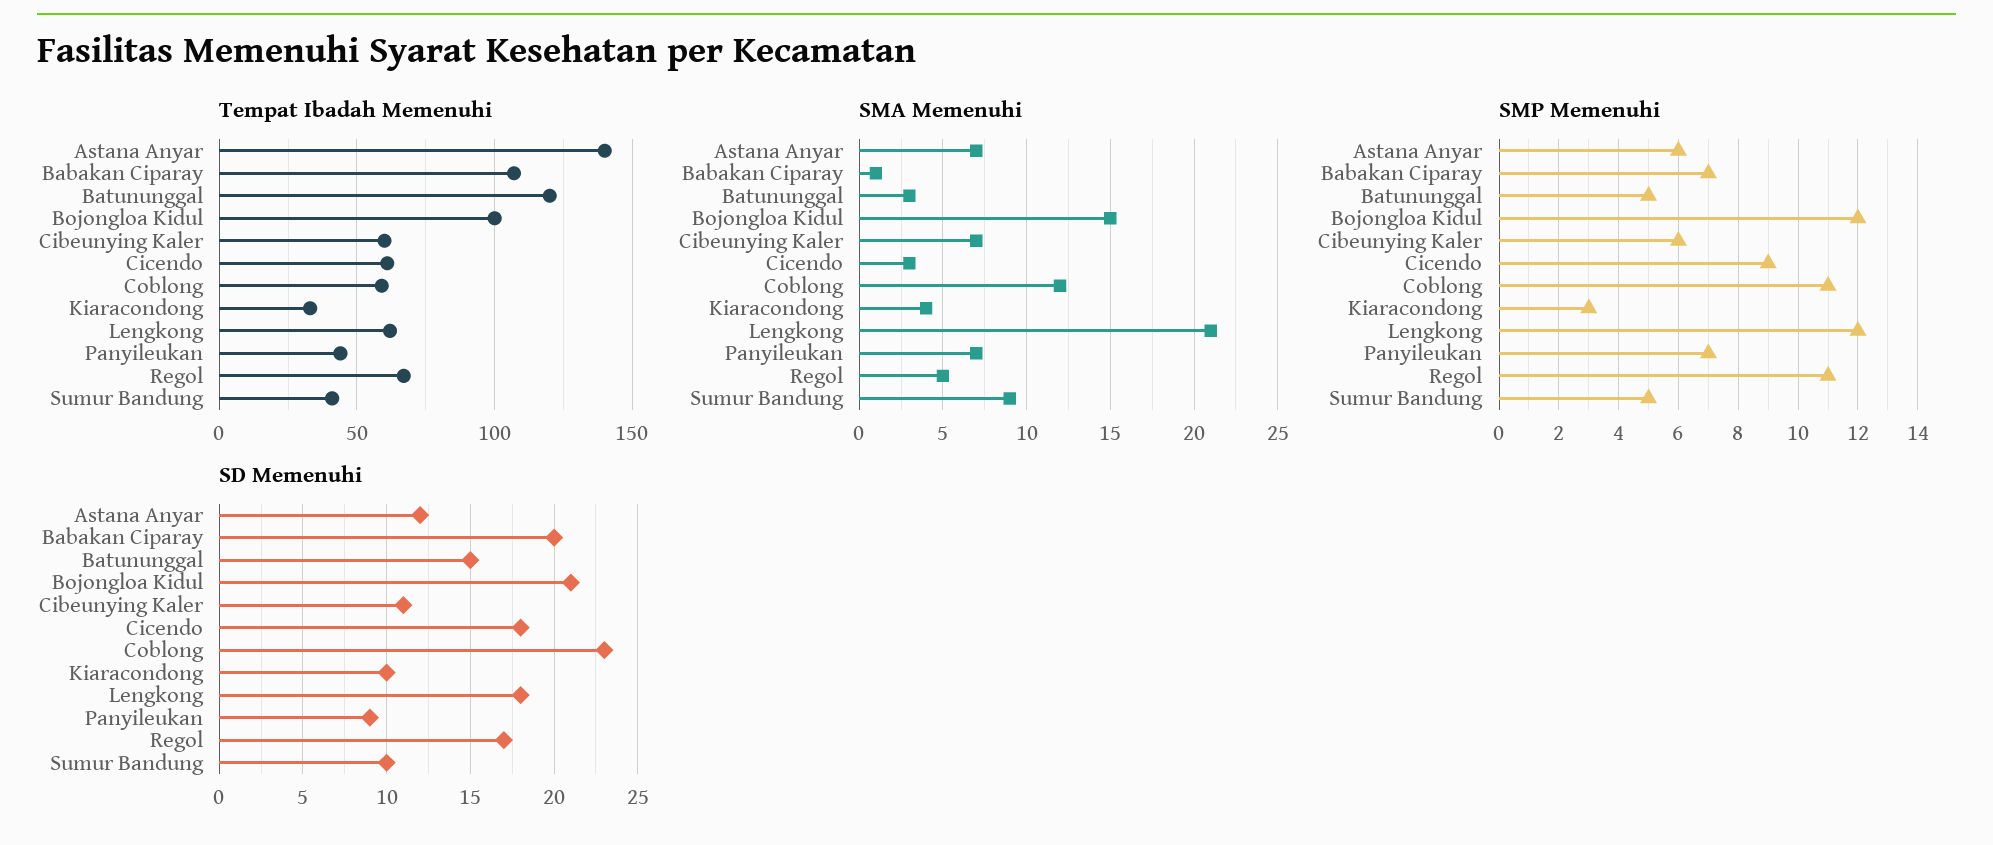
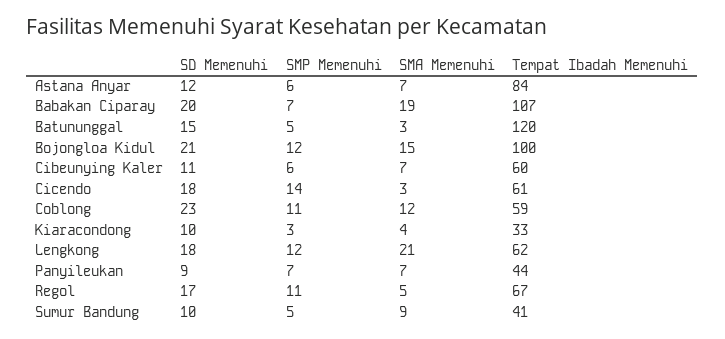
  {
    "Tempat Ibadah Memenuhi": {
-     "Astana Anyar": 140,
+     "Astana Anyar": 84,
      "Babakan Ciparay": 107,
      "Batununggal": 120,
      "Bojongloa Kidul": 100,
      "Cibeunying Kaler": 60,
      "Cicendo": 61,
      "Coblong": 59,
      "Kiaracondong": 33,
      "Lengkong": 62,
      "Panyileukan": 44,
      "Regol": 67,
      "Sumur Bandung": 41
    },
    "SMA Memenuhi": {
      "Astana Anyar": 7,
-     "Babakan Ciparay": 1,
+     "Babakan Ciparay": 19,
      "Batununggal": 3,
      "Bojongloa Kidul": 15,
      "Cibeunying Kaler": 7,
      "Cicendo": 3,
      "Coblong": 12,
      "Kiaracondong": 4,
      "Lengkong": 21,
      "Panyileukan": 7,
      "Regol": 5,
      "Sumur Bandung": 9
    },
    "SMP Memenuhi": {
      "Astana Anyar": 6,
      "Babakan Ciparay": 7,
      "Batununggal": 5,
      "Bojongloa Kidul": 12,
      "Cibeunying Kaler": 6,
-     "Cicendo": 9,
+     "Cicendo": 14,
      "Coblong": 11,
      "Kiaracondong": 3,
      "Lengkong": 12,
      "Panyileukan": 7,
      "Regol": 11,
      "Sumur Bandung": 5
    },
    "SD Memenuhi": {
      "Astana Anyar": 12,
      "Babakan Ciparay": 20,
      "Batununggal": 15,
      "Bojongloa Kidul": 21,
      "Cibeunying Kaler": 11,
      "Cicendo": 18,
      "Coblong": 23,
      "Kiaracondong": 10,
      "Lengkong": 18,
      "Panyileukan": 9,
      "Regol": 17,
      "Sumur Bandung": 10
    }
  }

